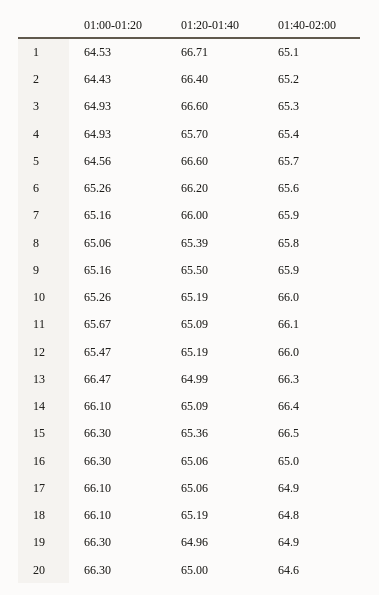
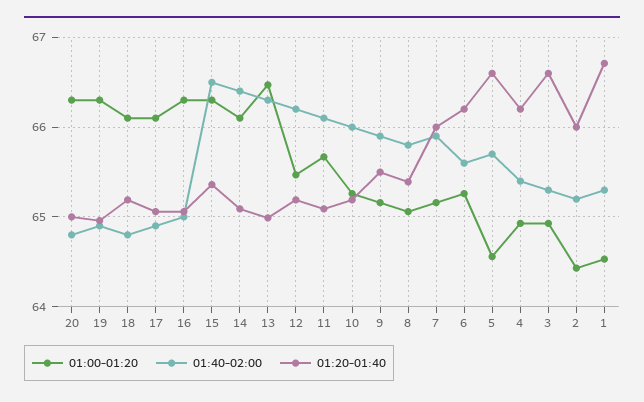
  {
    "01:00-01:20": {
      "1": 64.53,
      "2": 64.43,
      "3": 64.93,
      "4": 64.93,
      "5": 64.56,
      "6": 65.26,
      "7": 65.16,
      "8": 65.06,
      "9": 65.16,
      "10": 65.26,
      "11": 65.67,
      "12": 65.47,
      "13": 66.47,
      "14": 66.1,
      "15": 66.3,
      "16": 66.3,
      "17": 66.1,
      "18": 66.1,
      "19": 66.3,
      "20": 66.3
    },
    "01:20-01:40": {
      "1": 66.71,
-     "2": 66.4,
+     "2": 66,
      "3": 66.6,
-     "4": 65.7,
+     "4": 66.2,
      "5": 66.6,
      "6": 66.2,
      "7": 66,
      "8": 65.39,
      "9": 65.5,
      "10": 65.19,
      "11": 65.09,
      "12": 65.19,
      "13": 64.99,
      "14": 65.09,
      "15": 65.36,
      "16": 65.06,
      "17": 65.06,
      "18": 65.19,
      "19": 64.96,
      "20": 65
    },
    "01:40-02:00": {
-     "1": 65.1,
+     "1": 65.3,
      "2": 65.2,
      "3": 65.3,
      "4": 65.4,
      "5": 65.7,
      "6": 65.6,
      "7": 65.9,
      "8": 65.8,
      "9": 65.9,
      "10": 66,
      "11": 66.1,
-     "12": 66,
+     "12": 66.2,
      "13": 66.3,
      "14": 66.4,
      "15": 66.5,
      "16": 65,
      "17": 64.9,
      "18": 64.8,
      "19": 64.9,
-     "20": 64.6
+     "20": 64.8
    }
  }

